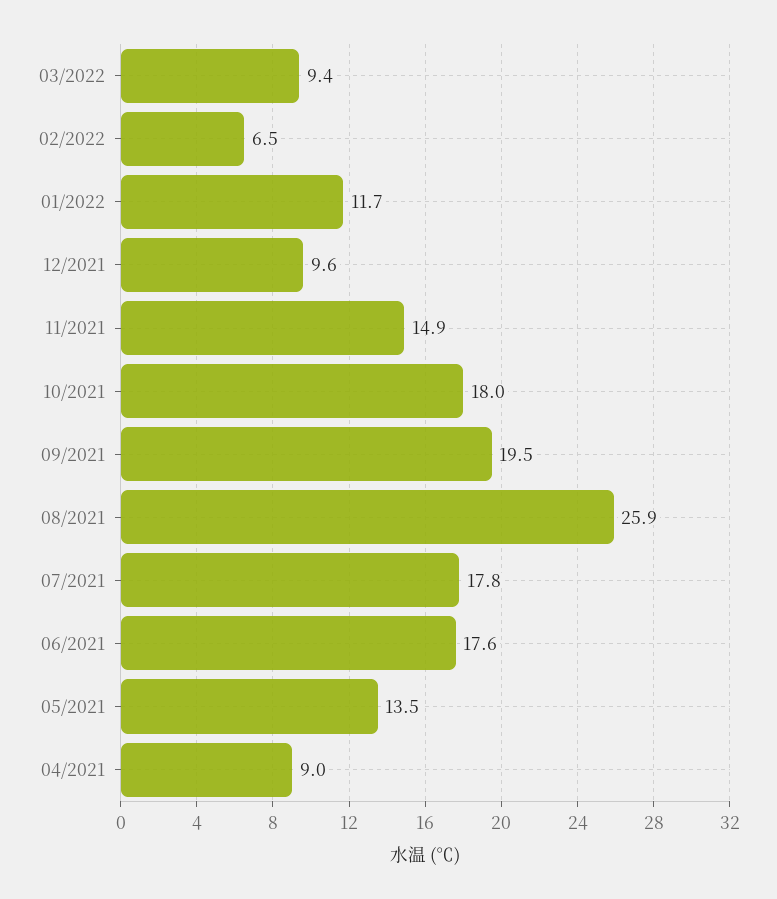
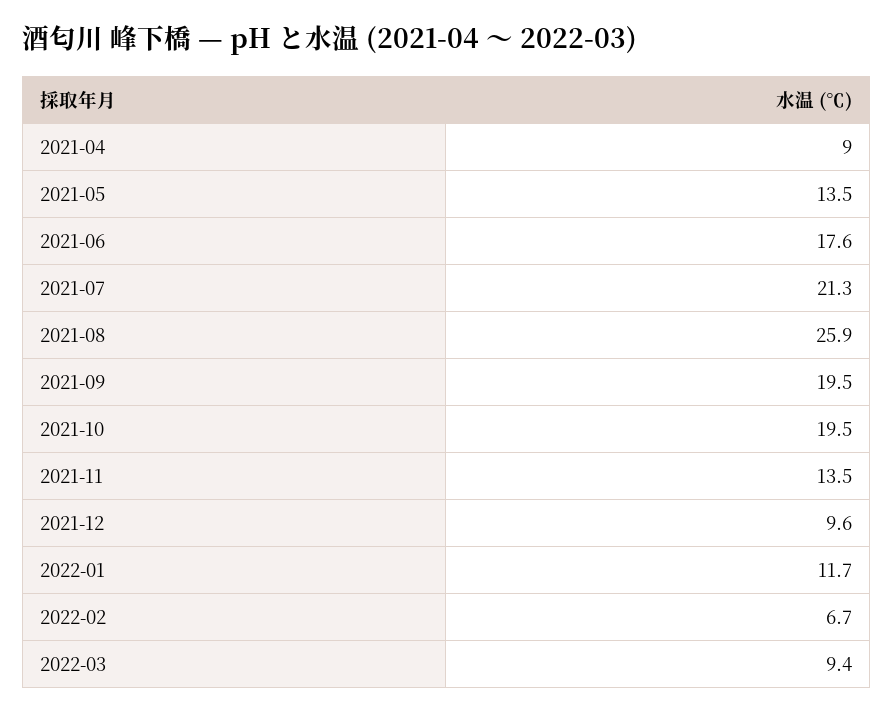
  {
    "03/2022": 9.4,
-   "02/2022": 6.5,
+   "02/2022": 6.7,
    "01/2022": 11.7,
    "12/2021": 9.6,
-   "11/2021": 14.9,
+   "11/2021": 13.5,
-   "10/2021": 18,
+   "10/2021": 19.5,
    "09/2021": 19.5,
    "08/2021": 25.9,
-   "07/2021": 17.8,
+   "07/2021": 21.3,
    "06/2021": 17.6,
    "05/2021": 13.5,
    "04/2021": 9
  }

